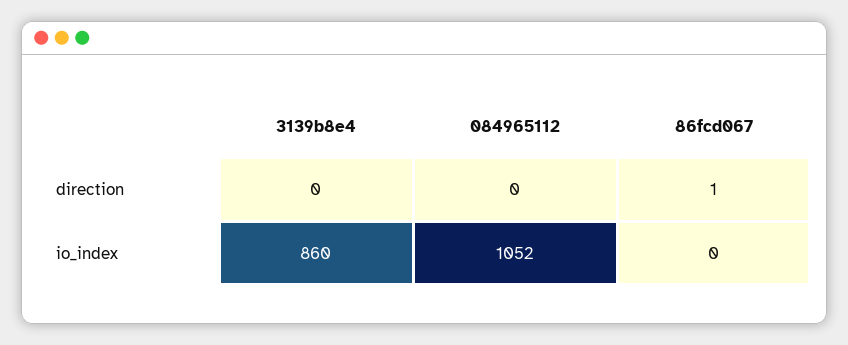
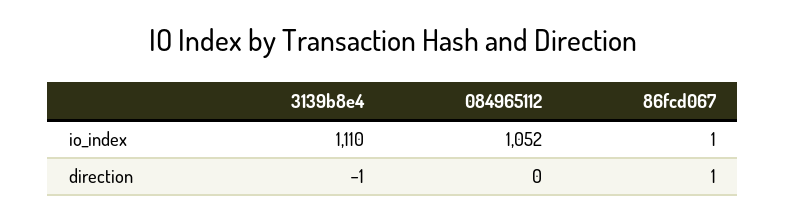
  {
    "3139b8e4": {
-     "direction": 0,
+     "direction": -1,
-     "io_index": 860
+     "io_index": 1110
    },
    "084965112": {
      "direction": 0,
      "io_index": 1052
    },
    "86fcd067": {
      "direction": 1,
-     "io_index": 0
+     "io_index": 1
    }
  }

